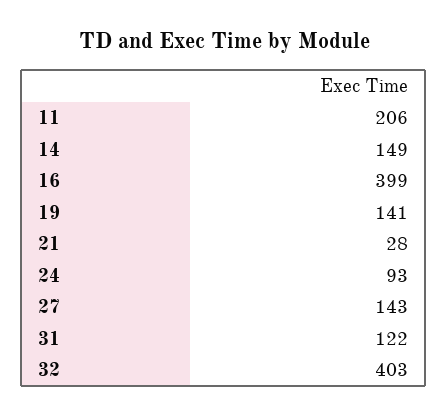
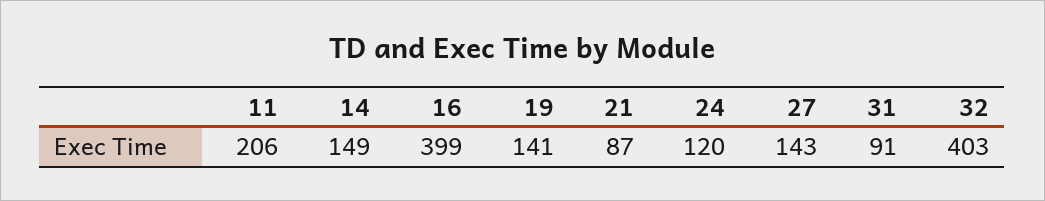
  {
    "11": 206,
    "14": 149,
    "16": 399,
    "19": 141,
-   "21": 28,
+   "21": 87,
-   "24": 93,
+   "24": 120,
    "27": 143,
-   "31": 122,
+   "31": 91,
    "32": 403
  }

